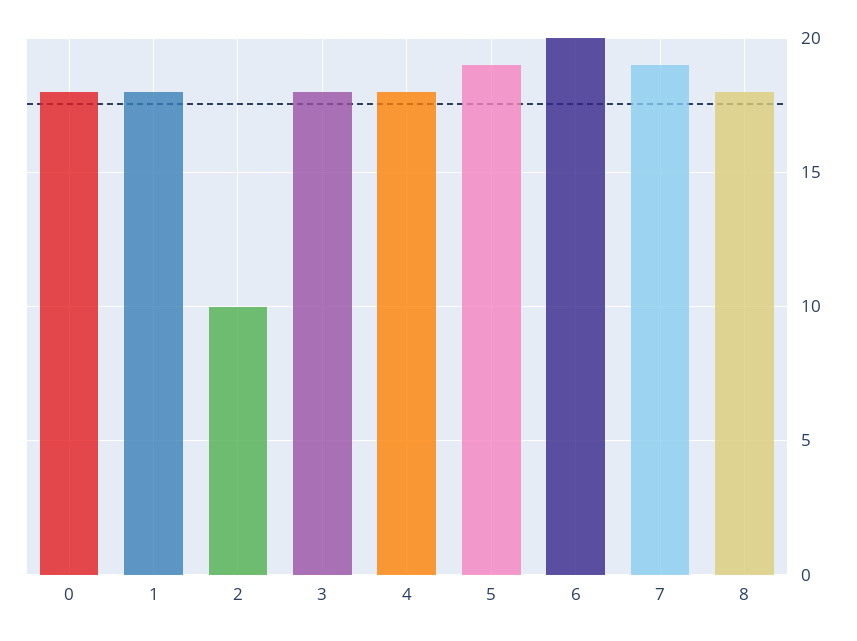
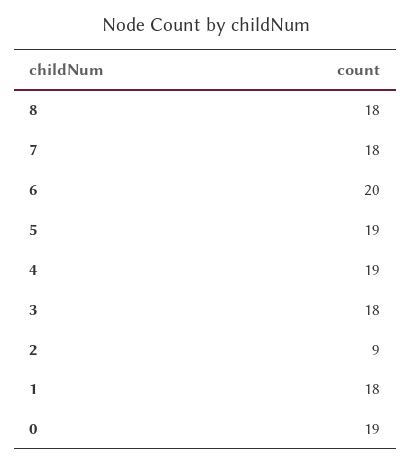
  {
-   "0": 18,
+   "0": 19,
    "1": 18,
-   "2": 10,
+   "2": 9,
    "3": 18,
-   "4": 18,
+   "4": 19,
    "5": 19,
    "6": 20,
-   "7": 19,
+   "7": 18,
    "8": 18
  }

